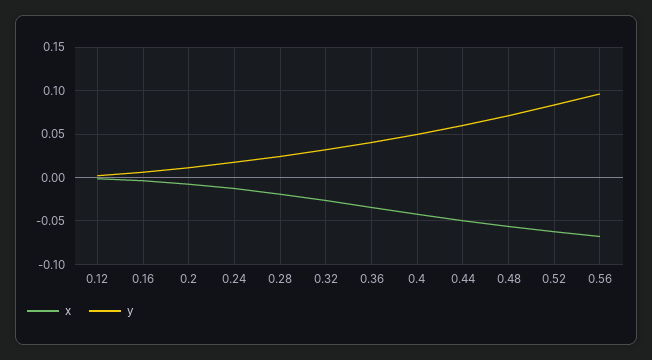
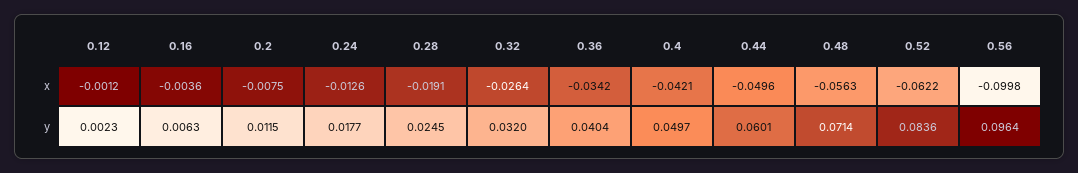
  {
    "x": {
      "0.12": -0.0012,
      "0.16": -0.0036,
      "0.2": -0.0075,
      "0.24": -0.0126,
      "0.28": -0.0191,
      "0.32": -0.0264,
      "0.36": -0.0342,
      "0.4": -0.0421,
      "0.44": -0.0496,
      "0.48": -0.0563,
      "0.52": -0.0622,
-     "0.56": -0.07
+     "0.56": -0.0998
    },
    "y": {
      "0.12": 0.0023,
      "0.16": 0.0063,
      "0.2": 0.0115,
      "0.24": 0.0177,
      "0.28": 0.0245,
      "0.32": 0.032,
      "0.36": 0.0404,
      "0.4": 0.0497,
      "0.44": 0.0601,
      "0.48": 0.0714,
      "0.52": 0.0836,
      "0.56": 0.0964
    }
  }

